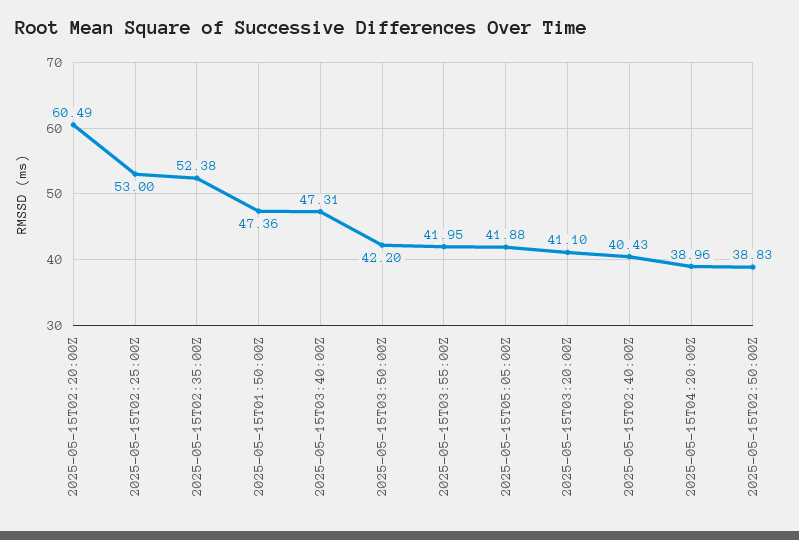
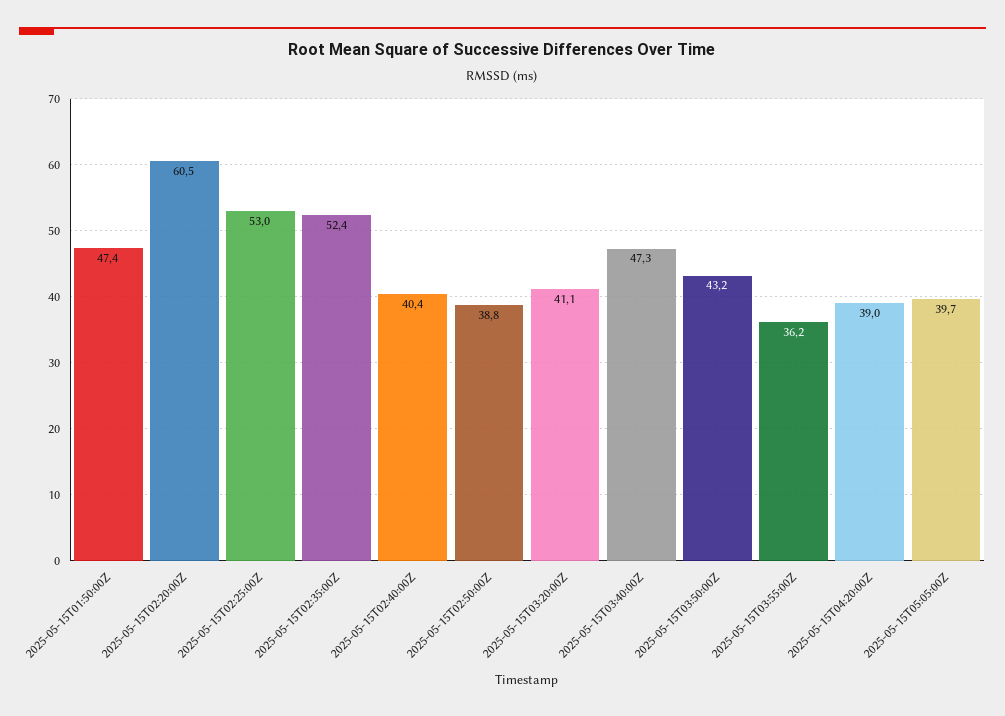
  {
    "2025-05-15T02:20:00Z": 60.49,
    "2025-05-15T02:25:00Z": 53,
    "2025-05-15T02:35:00Z": 52.38,
    "2025-05-15T01:50:00Z": 47.36,
    "2025-05-15T03:40:00Z": 47.31,
-   "2025-05-15T03:50:00Z": 42.2,
+   "2025-05-15T03:50:00Z": 43.2,
-   "2025-05-15T03:55:00Z": 41.95,
+   "2025-05-15T03:55:00Z": 36.2,
-   "2025-05-15T05:05:00Z": 41.88,
+   "2025-05-15T05:05:00Z": 39.7,
    "2025-05-15T03:20:00Z": 41.1,
    "2025-05-15T02:40:00Z": 40.43,
    "2025-05-15T04:20:00Z": 38.96,
    "2025-05-15T02:50:00Z": 38.83
  }

